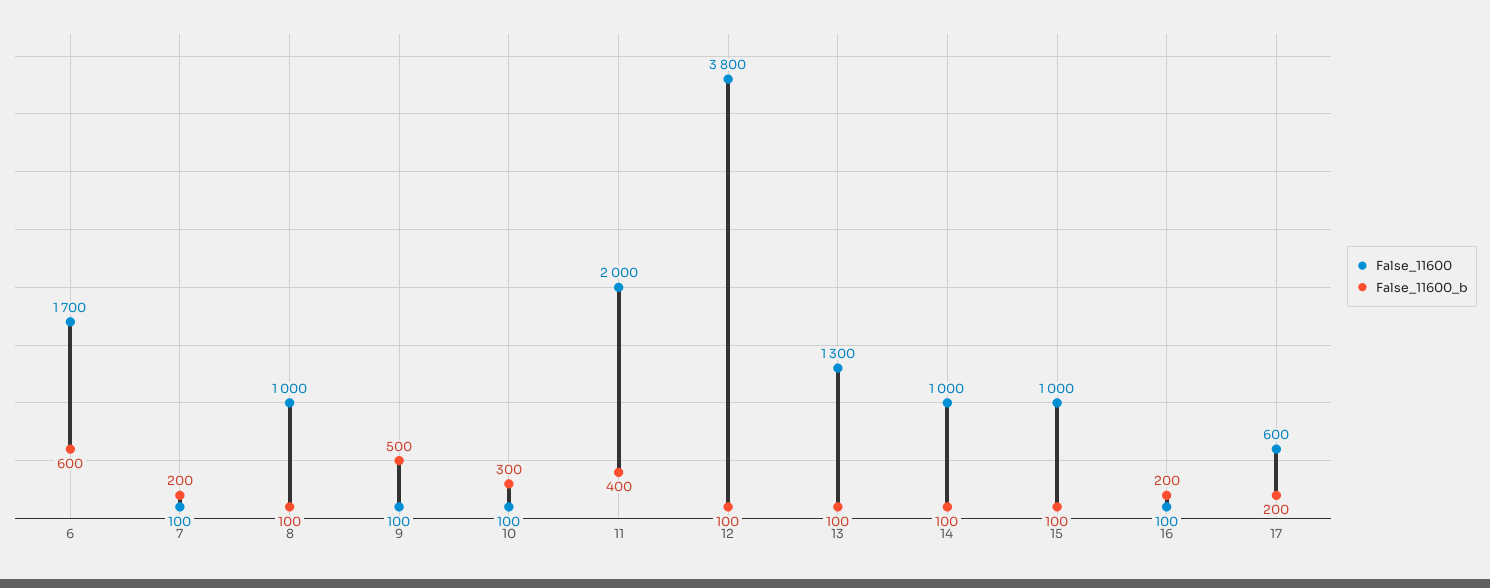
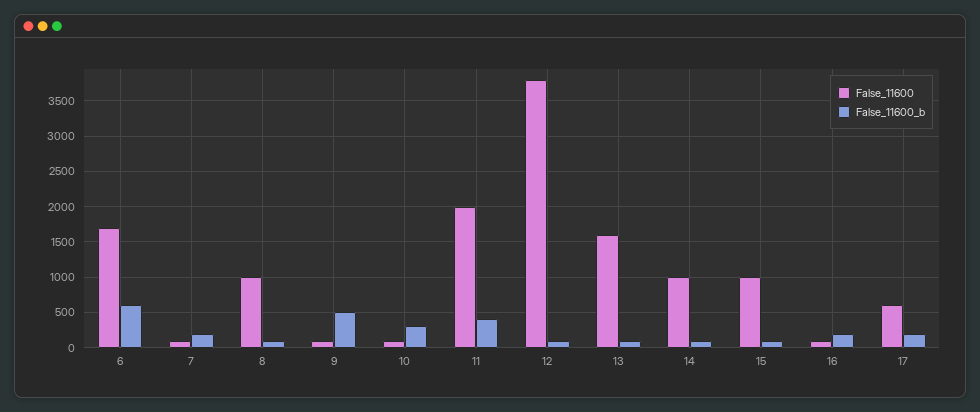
  {
    "False_11600": {
      "6": 1700,
      "7": 100,
      "8": 1000,
      "9": 100,
      "10": 100,
      "11": 2000,
      "12": 3800,
-     "13": 1300,
+     "13": 1600,
      "14": 1000,
      "15": 1000,
      "16": 100,
      "17": 600
    },
    "False_11600_b": {
      "6": 600,
      "7": 200,
      "8": 100,
      "9": 500,
      "10": 300,
      "11": 400,
      "12": 100,
      "13": 100,
      "14": 100,
      "15": 100,
      "16": 200,
      "17": 200
    }
  }

